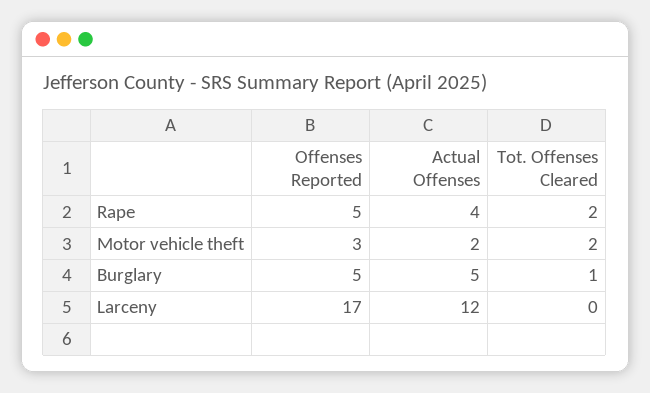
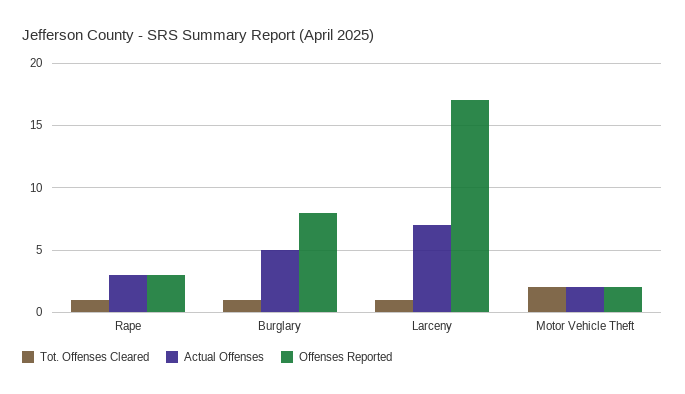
  {
    "Offenses Reported": {
-     "Rape": 5,
+     "Rape": 3,
-     "Motor vehicle theft": 3,
+     "Motor vehicle theft": 2,
-     "Burglary": 5,
+     "Burglary": 8,
      "Larceny": 17
    },
    "Actual Offenses": {
-     "Rape": 4,
+     "Rape": 3,
      "Motor vehicle theft": 2,
      "Burglary": 5,
-     "Larceny": 12
+     "Larceny": 7
    },
    "Tot. Offenses Cleared": {
-     "Rape": 2,
+     "Rape": 1,
      "Motor vehicle theft": 2,
      "Burglary": 1,
-     "Larceny": 0
+     "Larceny": 1
    }
  }

